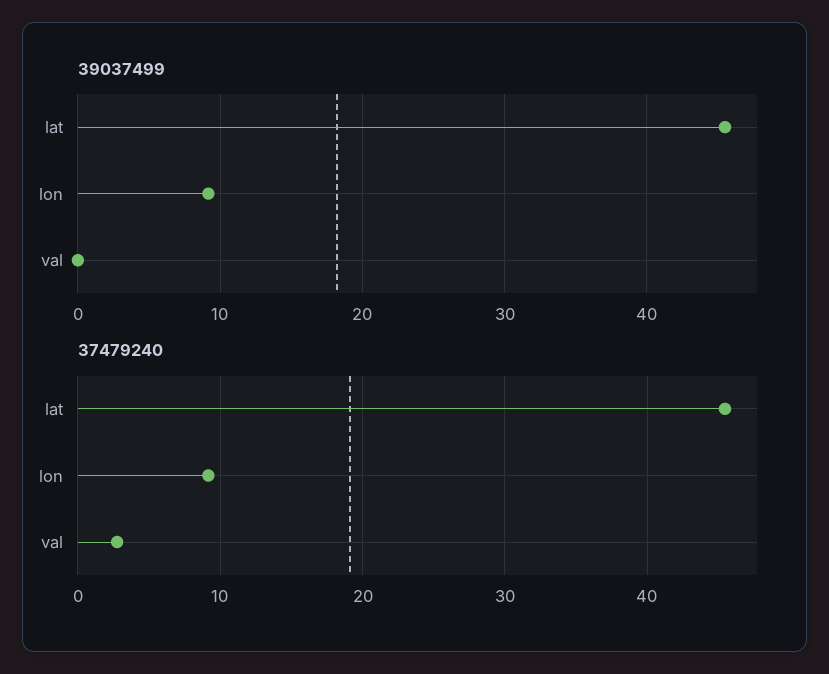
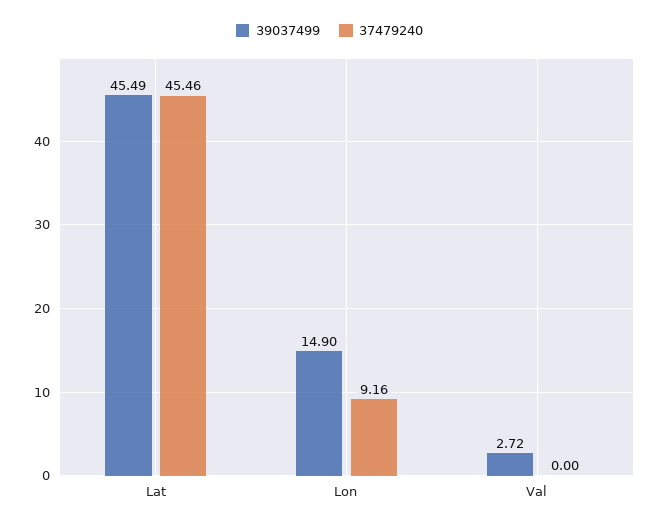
  {
    "39037499": {
      "lat": 45.49,
-     "lon": 9,
+     "lon": 14.9,
-     "val": 0
+     "val": 2.72
    },
    "37479240": {
      "lat": 45.46,
      "lon": 9.16,
-     "val": 3
+     "val": 0
    }
  }

